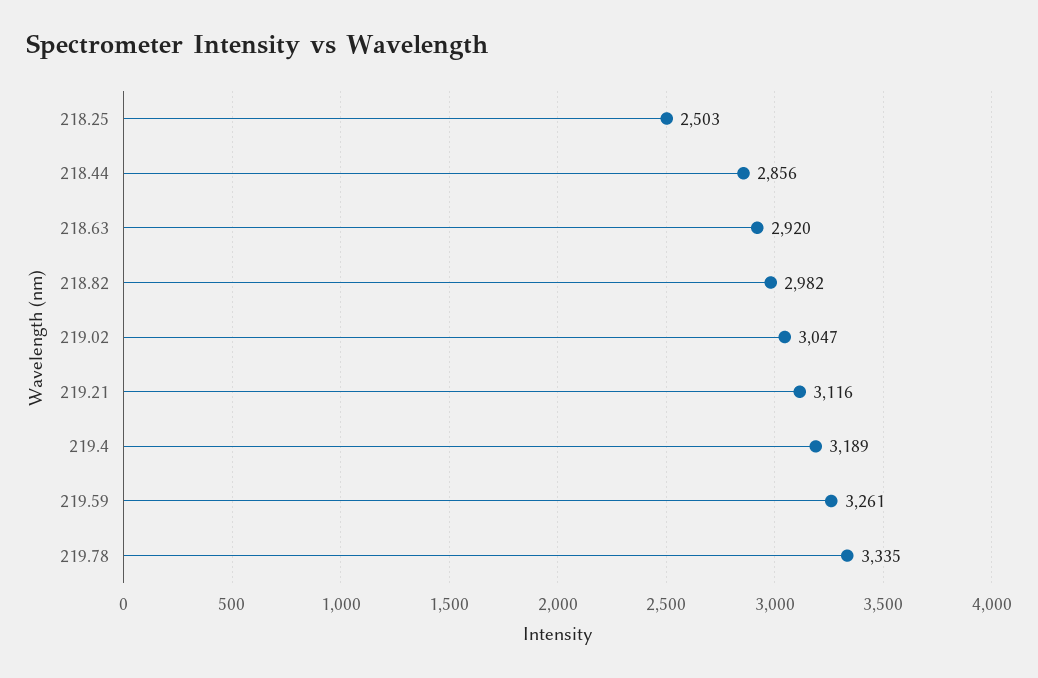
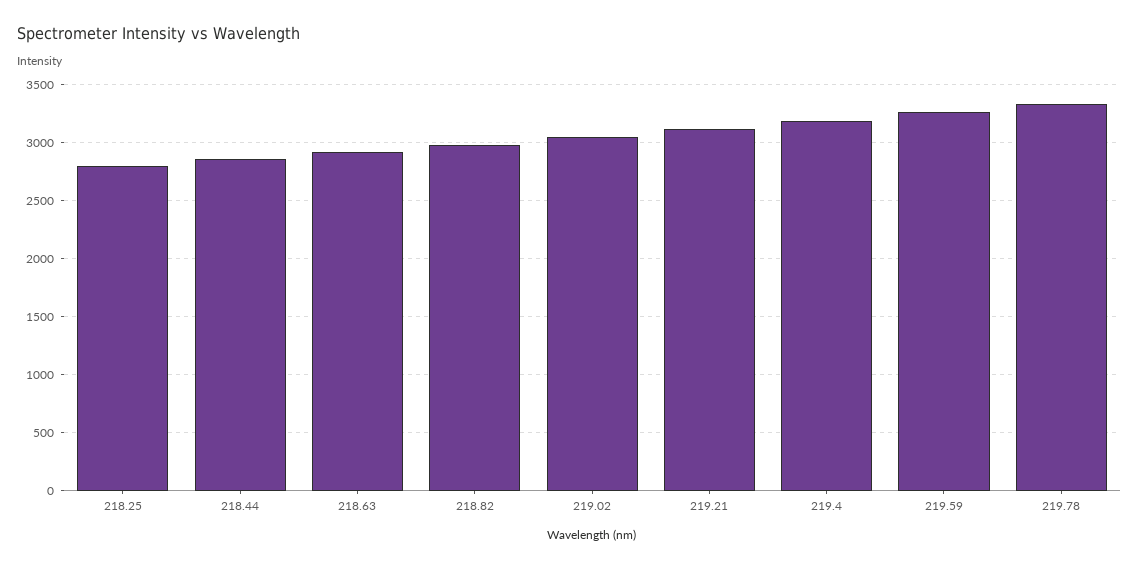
  {
-   "218.25": 2503,
+   "218.25": 2800,
    "218.44": 2856,
    "218.63": 2920,
    "218.82": 2982,
    "219.02": 3047,
    "219.21": 3116,
    "219.4": 3189,
    "219.59": 3261,
    "219.78": 3335
  }

